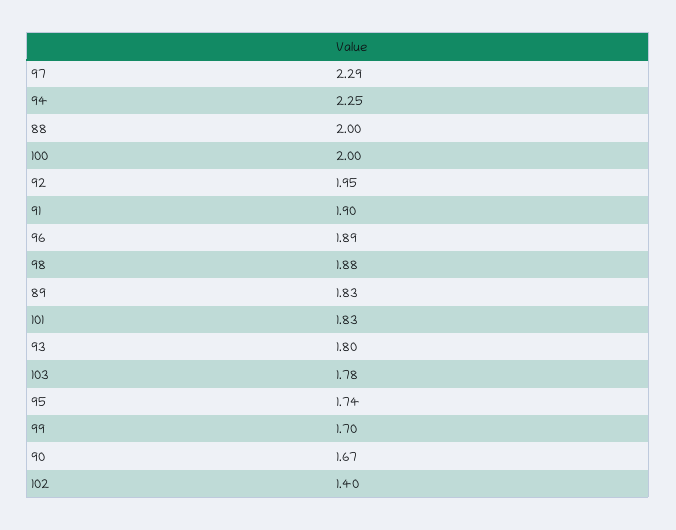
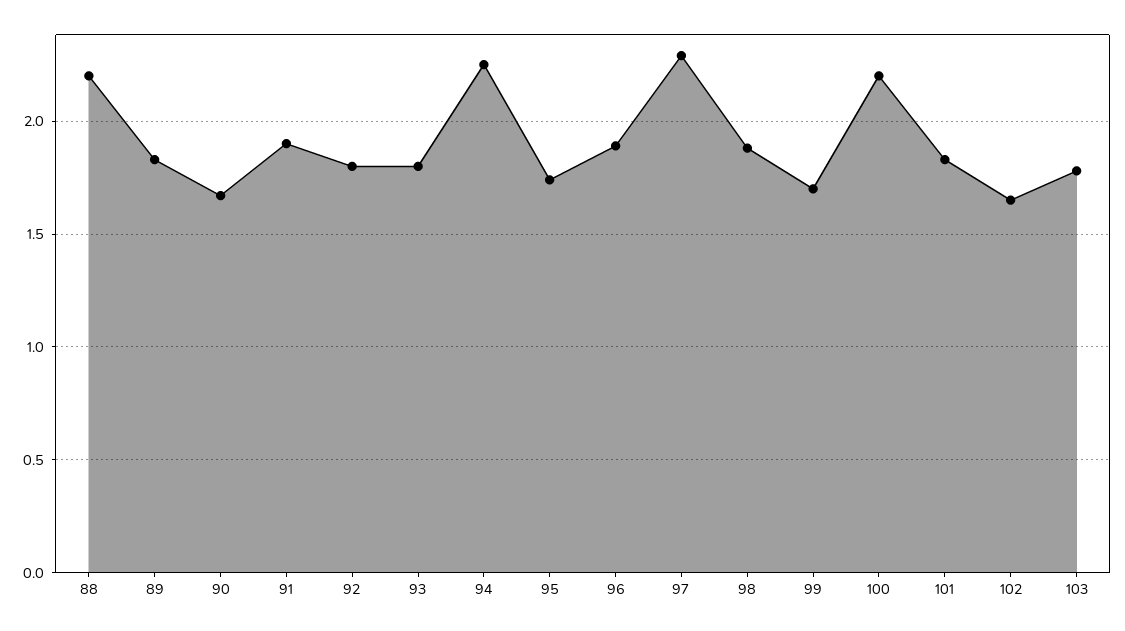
  {
    "97": 2.29,
    "94": 2.25,
-   "88": 2,
+   "88": 2.2,
-   "100": 2,
+   "100": 2.2,
-   "92": 1.95,
+   "92": 1.8,
    "91": 1.9,
    "96": 1.89,
    "98": 1.88,
    "89": 1.83,
    "101": 1.83,
    "93": 1.8,
    "103": 1.78,
    "95": 1.74,
    "99": 1.7,
    "90": 1.67,
-   "102": 1.4
+   "102": 1.65
  }

